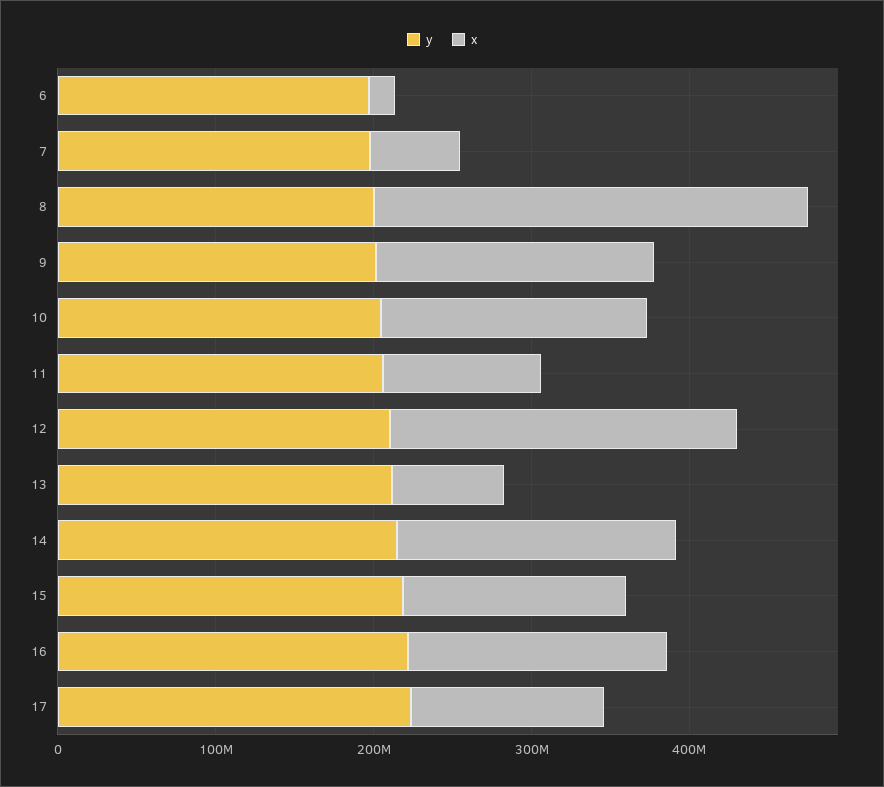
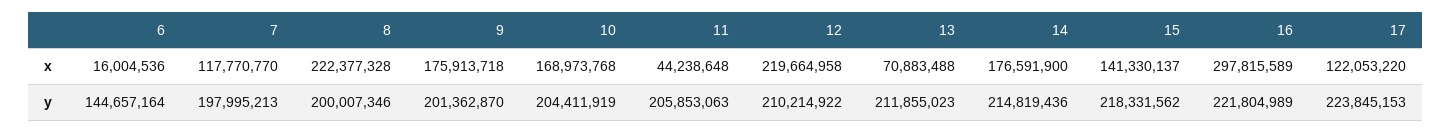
  {
    "y": {
-     "6": 200000000,
+     "6": 144657164,
      "7": 197995213,
      "8": 200007346,
      "9": 201362870,
      "10": 204411919,
      "11": 205853063,
      "12": 210214922,
      "13": 211855023,
      "14": 214819436,
      "15": 218331562,
      "16": 221804989,
      "17": 223845153
    },
    "x": {
      "6": 16004536,
-     "7": 60000000,
+     "7": 117770770,
-     "8": 280000000,
+     "8": 222377328,
      "9": 175913718,
      "10": 168973768,
-     "11": 100000000,
+     "11": 44238648,
      "12": 219664958,
      "13": 70883488,
      "14": 176591900,
      "15": 141330137,
-     "16": 160000000,
+     "16": 297815589,
      "17": 122053220
    }
  }

